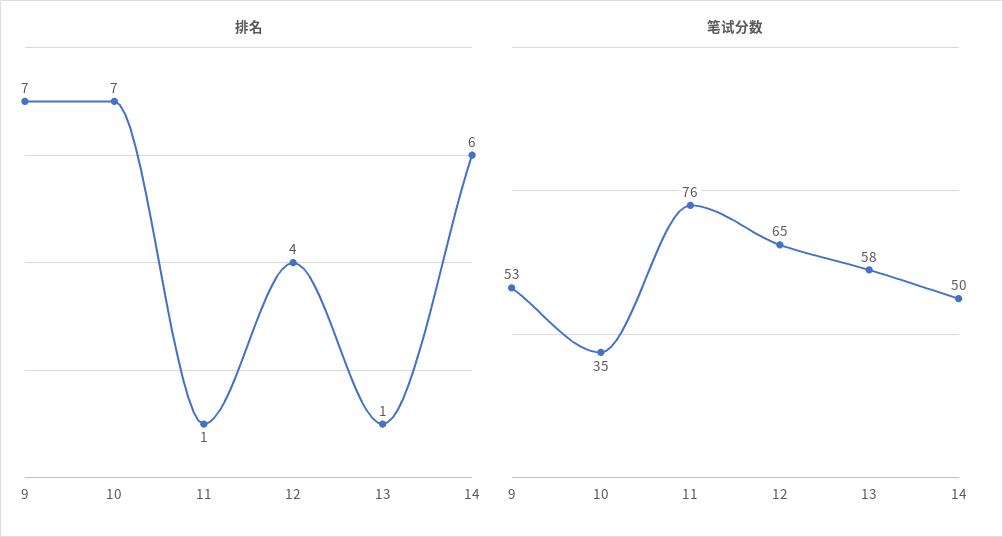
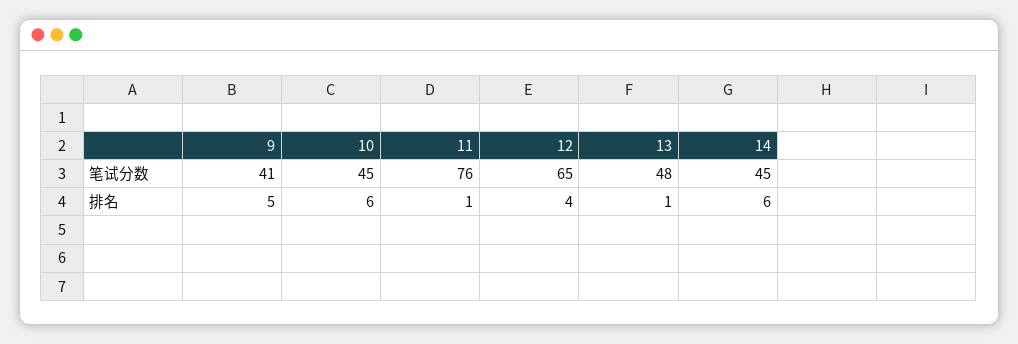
  {
    "排名": {
-     "9": 7,
+     "9": 5,
-     "10": 7,
+     "10": 6,
      "11": 1,
      "12": 4,
      "13": 1,
      "14": 6
    },
    "笔试分数": {
-     "9": 53,
+     "9": 41,
-     "10": 35,
+     "10": 45,
      "11": 76,
      "12": 65,
-     "13": 58,
+     "13": 48,
-     "14": 50
+     "14": 45
    }
  }

